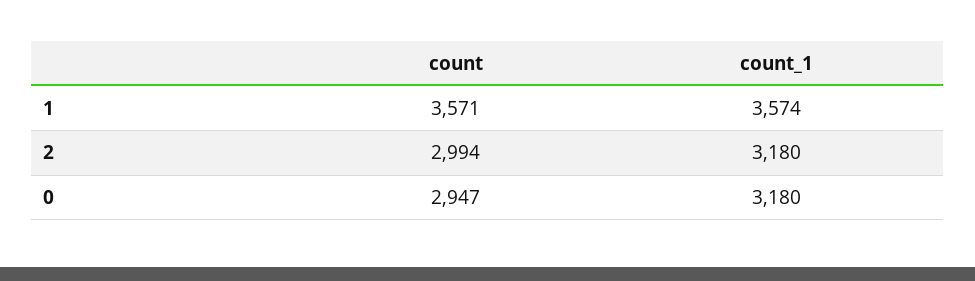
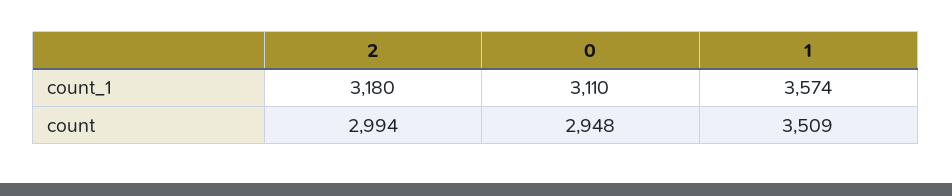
  {
    "count": {
-     "1": 3571,
+     "1": 3509,
      "2": 2994,
-     "0": 2947
+     "0": 2948
    },
    "count_1": {
      "1": 3574,
      "2": 3180,
-     "0": 3180
+     "0": 3110
    }
  }

